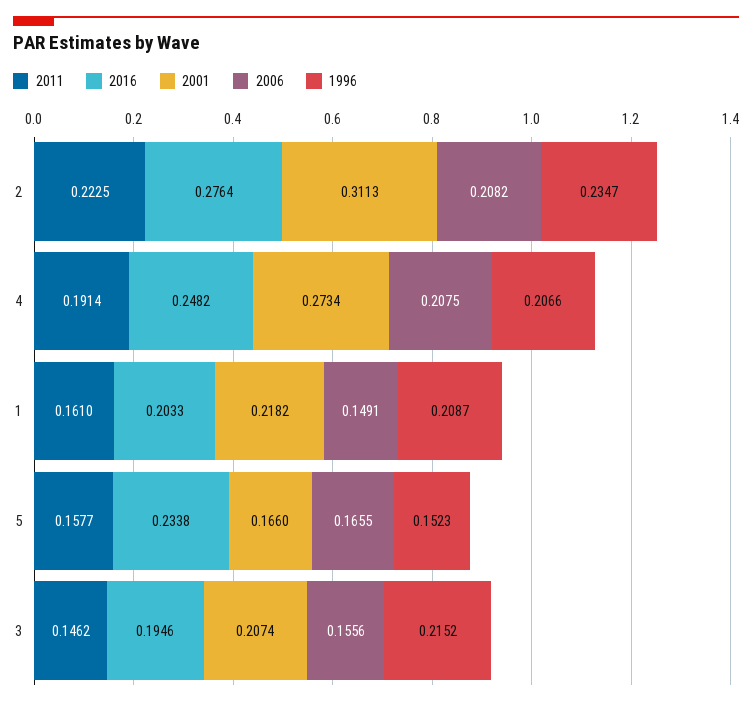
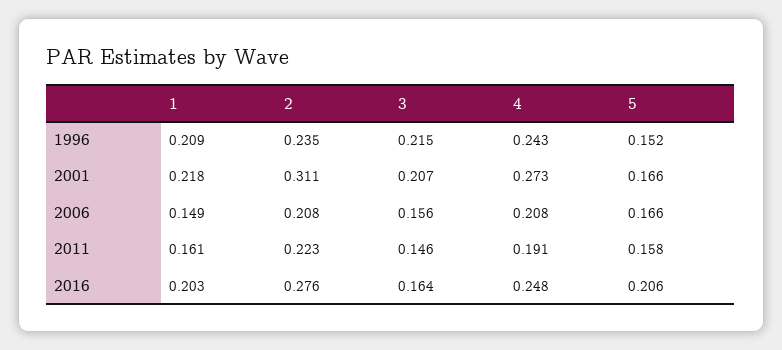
  {
    "2011": {
      "2": 0.2225,
      "4": 0.1914,
      "1": 0.161,
      "5": 0.1577,
      "3": 0.1462
    },
    "2016": {
      "2": 0.2764,
      "4": 0.2482,
      "1": 0.2033,
-     "5": 0.2338,
+     "5": 0.206,
-     "3": 0.1946
+     "3": 0.164
    },
    "2001": {
      "2": 0.3113,
      "4": 0.2734,
      "1": 0.2182,
      "5": 0.166,
      "3": 0.2074
    },
    "2006": {
      "2": 0.2082,
      "4": 0.2075,
      "1": 0.1491,
      "5": 0.1655,
      "3": 0.1556
    },
    "1996": {
      "2": 0.2347,
-     "4": 0.2066,
+     "4": 0.243,
      "1": 0.2087,
      "5": 0.1523,
      "3": 0.2152
    }
  }

